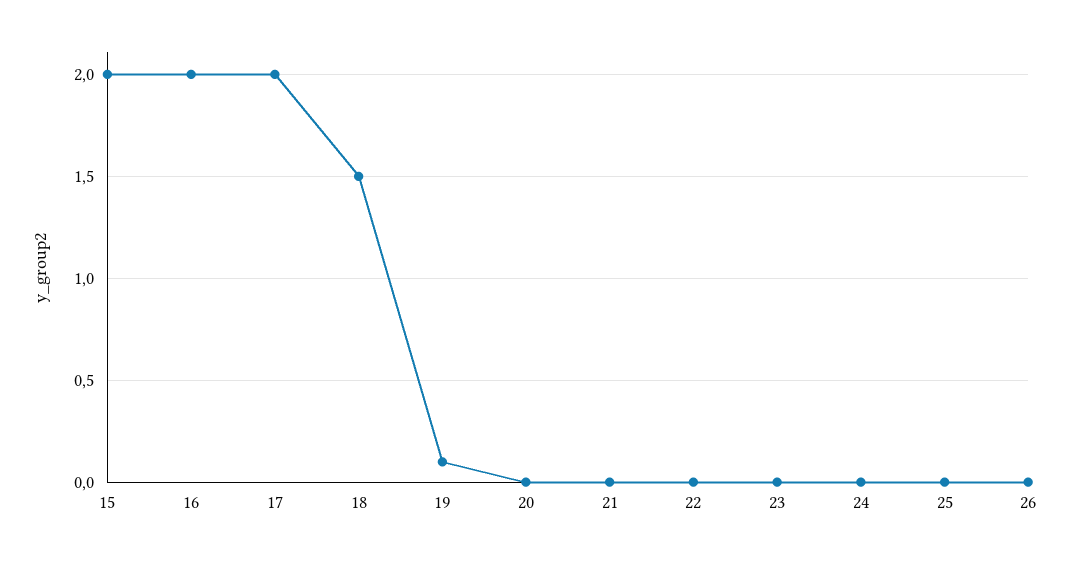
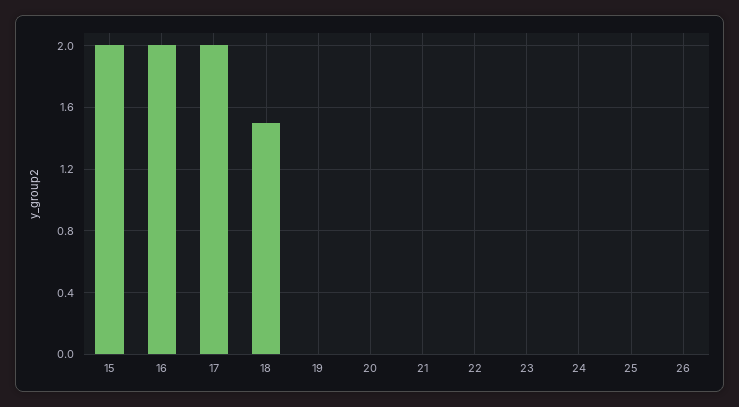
  {
    "15": 2,
    "16": 2,
    "17": 2,
    "18": 1.5,
-   "19": 0.1,
+   "19": 0,
    "20": 0,
    "21": 0,
    "22": 0,
    "23": 0,
    "24": 0,
    "25": 0,
    "26": 0
  }

